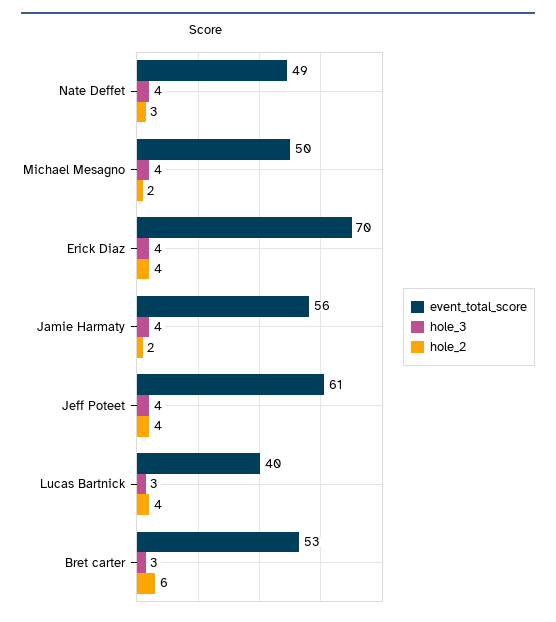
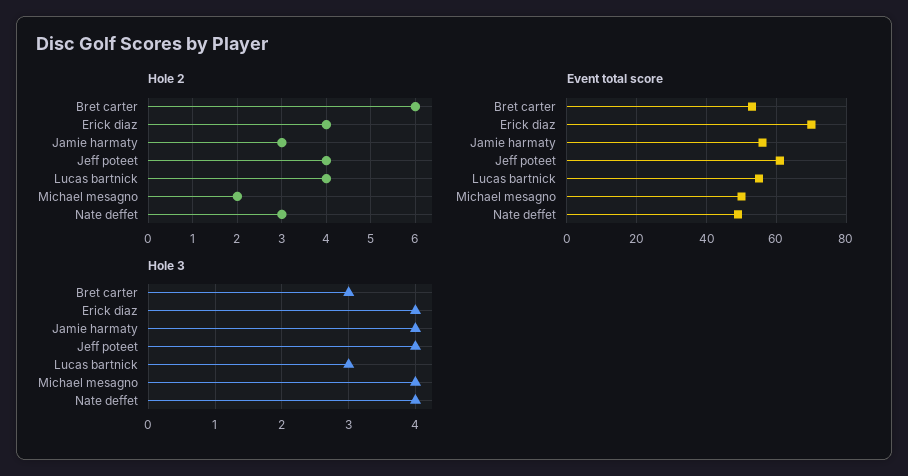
  {
    "event_total_score": {
      "Nate Deffet": 49,
      "Michael Mesagno": 50,
      "Erick Diaz": 70,
      "Jamie Harmaty": 56,
      "Jeff Poteet": 61,
-     "Lucas Bartnick": 40,
+     "Lucas Bartnick": 55,
      "Bret carter": 53
    },
    "hole_3": {
      "Nate Deffet": 4,
      "Michael Mesagno": 4,
      "Erick Diaz": 4,
      "Jamie Harmaty": 4,
      "Jeff Poteet": 4,
      "Lucas Bartnick": 3,
      "Bret carter": 3
    },
    "hole_2": {
      "Nate Deffet": 3,
      "Michael Mesagno": 2,
      "Erick Diaz": 4,
-     "Jamie Harmaty": 2,
+     "Jamie Harmaty": 3,
      "Jeff Poteet": 4,
      "Lucas Bartnick": 4,
      "Bret carter": 6
    }
  }

